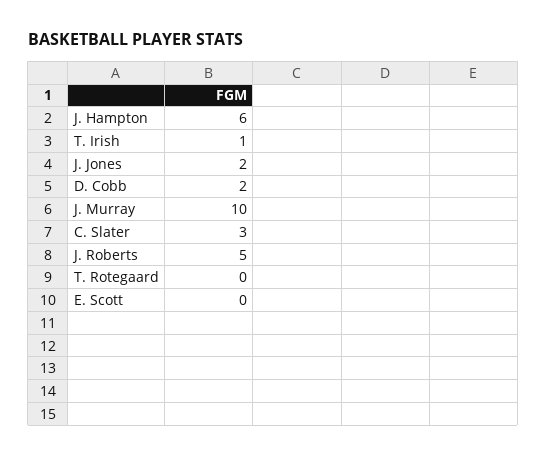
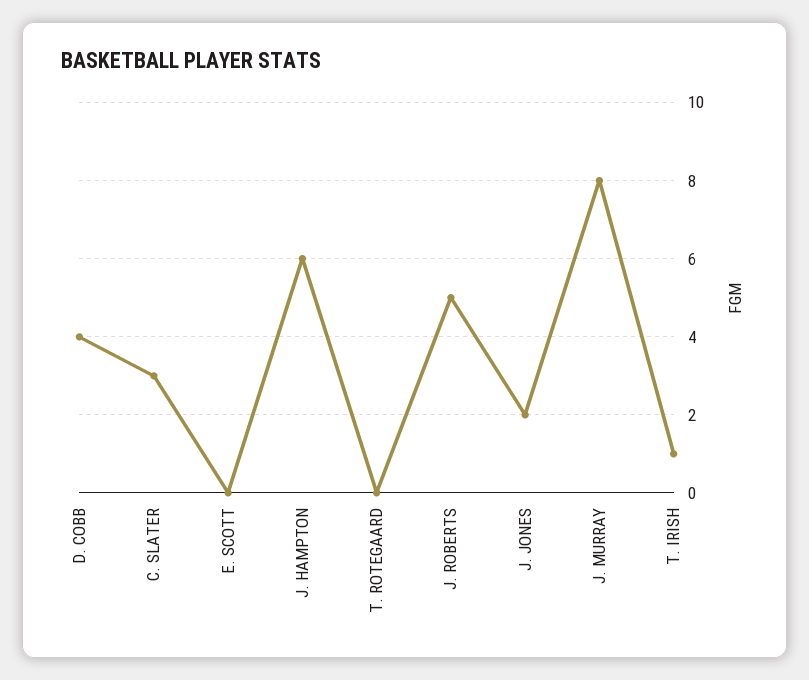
  {
    "J. Hampton": 6,
    "T. Irish": 1,
    "J. Jones": 2,
-   "D. Cobb": 2,
+   "D. Cobb": 4,
-   "J. Murray": 10,
+   "J. Murray": 8,
    "C. Slater": 3,
    "J. Roberts": 5,
    "T. Rotegaard": 0,
    "E. Scott": 0
  }

